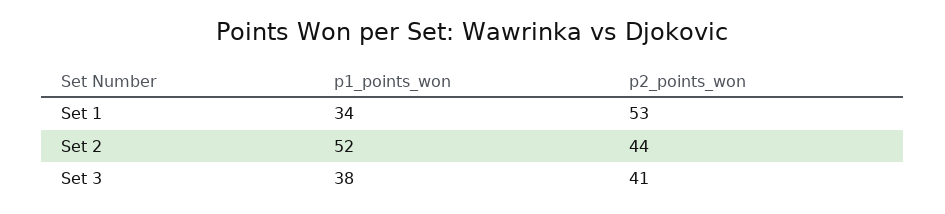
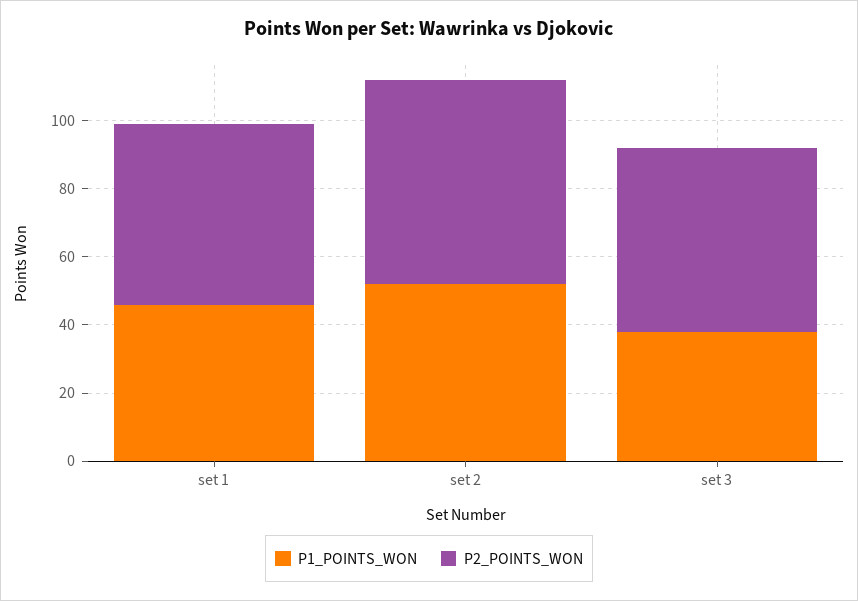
  {
    "p1_points_won": {
-     "Set 1": 34,
+     "Set 1": 45,
      "Set 2": 52,
      "Set 3": 38
    },
    "p2_points_won": {
      "Set 1": 53,
-     "Set 2": 44,
+     "Set 2": 60,
-     "Set 3": 41
+     "Set 3": 55
    }
  }

